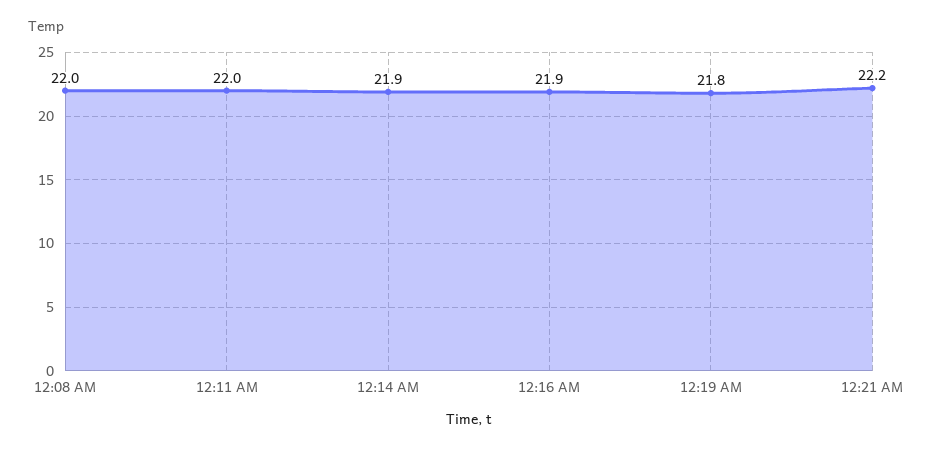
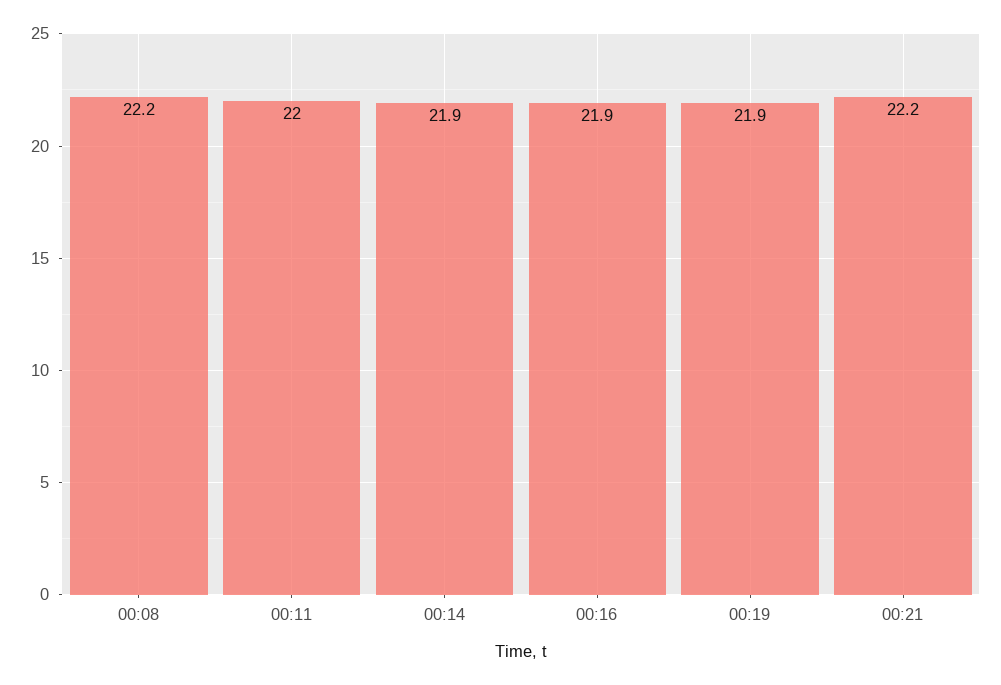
  {
-   "12:08 AM": 22,
+   "12:08 AM": 22.2,
    "12:11 AM": 22,
    "12:14 AM": 21.9,
    "12:16 AM": 21.9,
-   "12:19 AM": 21.8,
+   "12:19 AM": 21.9,
    "12:21 AM": 22.2
  }

